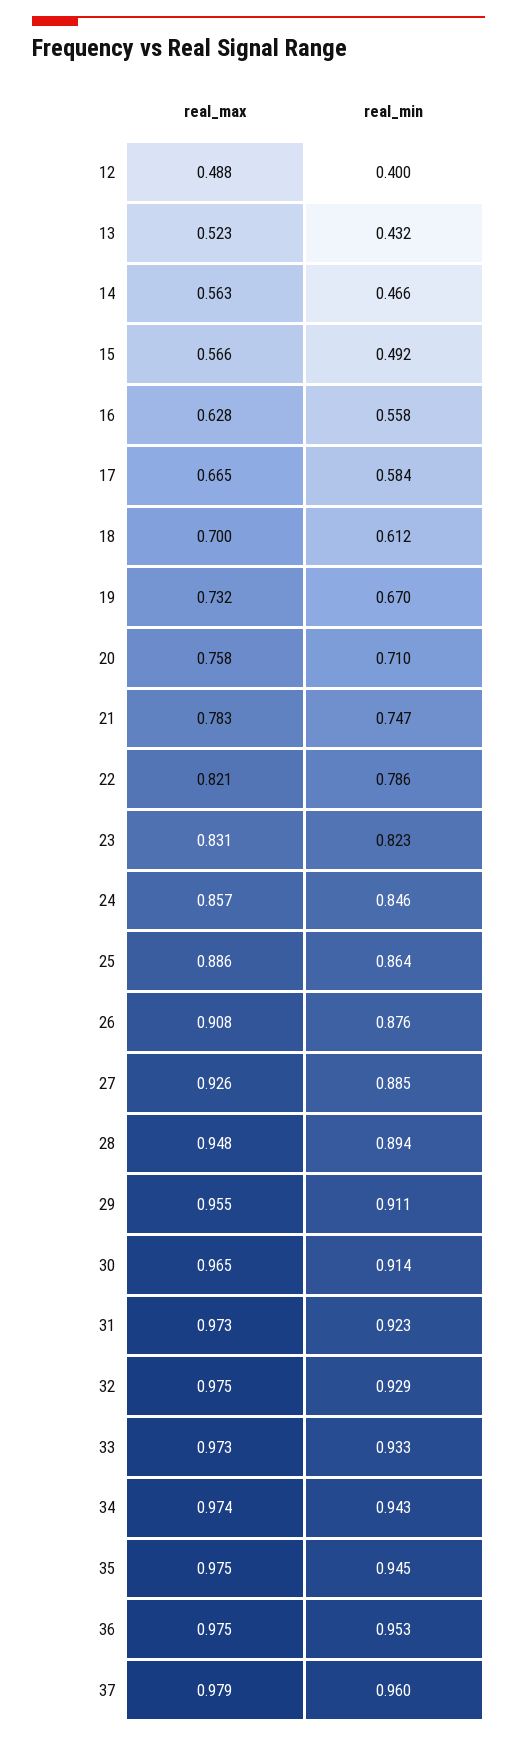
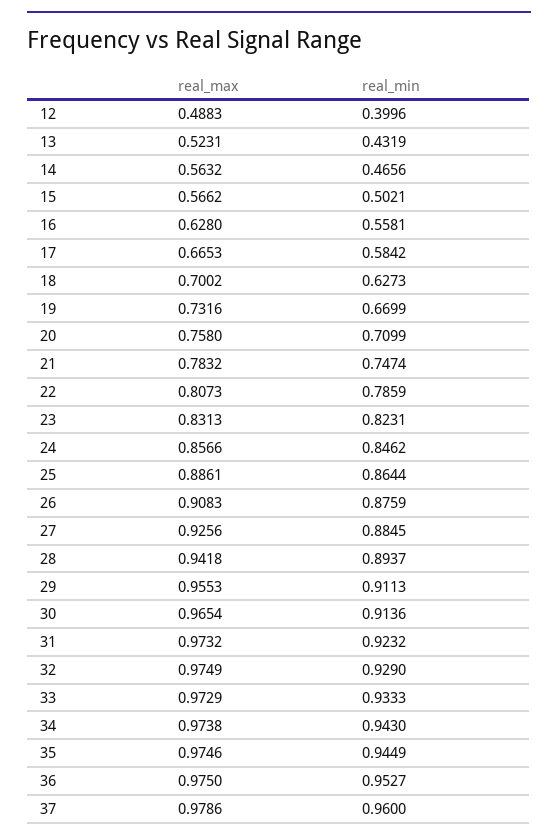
  {
    "real_max": {
      "12": 0.4883,
      "13": 0.5231,
      "14": 0.5632,
      "15": 0.5662,
      "16": 0.628,
      "17": 0.6653,
      "18": 0.7002,
      "19": 0.7316,
      "20": 0.758,
      "21": 0.7832,
-     "22": 0.821,
+     "22": 0.8073,
      "23": 0.8313,
      "24": 0.8566,
      "25": 0.8861,
      "26": 0.9083,
      "27": 0.9256,
-     "28": 0.948,
+     "28": 0.9418,
      "29": 0.9553,
      "30": 0.9654,
      "31": 0.9732,
      "32": 0.9749,
      "33": 0.9729,
      "34": 0.9738,
      "35": 0.9746,
      "36": 0.975,
      "37": 0.9786
    },
    "real_min": {
      "12": 0.3996,
      "13": 0.4319,
      "14": 0.4656,
-     "15": 0.492,
+     "15": 0.5021,
      "16": 0.5581,
      "17": 0.5842,
-     "18": 0.612,
+     "18": 0.6273,
      "19": 0.6699,
      "20": 0.7099,
      "21": 0.7474,
      "22": 0.7859,
      "23": 0.8231,
      "24": 0.8462,
      "25": 0.8644,
      "26": 0.8759,
      "27": 0.8845,
      "28": 0.8937,
      "29": 0.9113,
      "30": 0.9136,
      "31": 0.9232,
      "32": 0.929,
      "33": 0.9333,
      "34": 0.943,
      "35": 0.9449,
      "36": 0.9527,
      "37": 0.96
    }
  }

